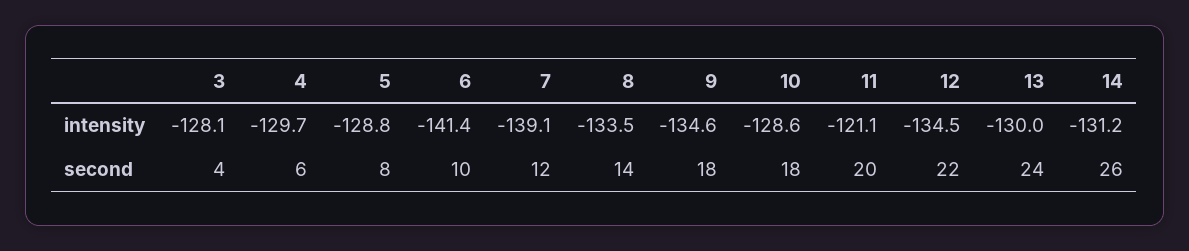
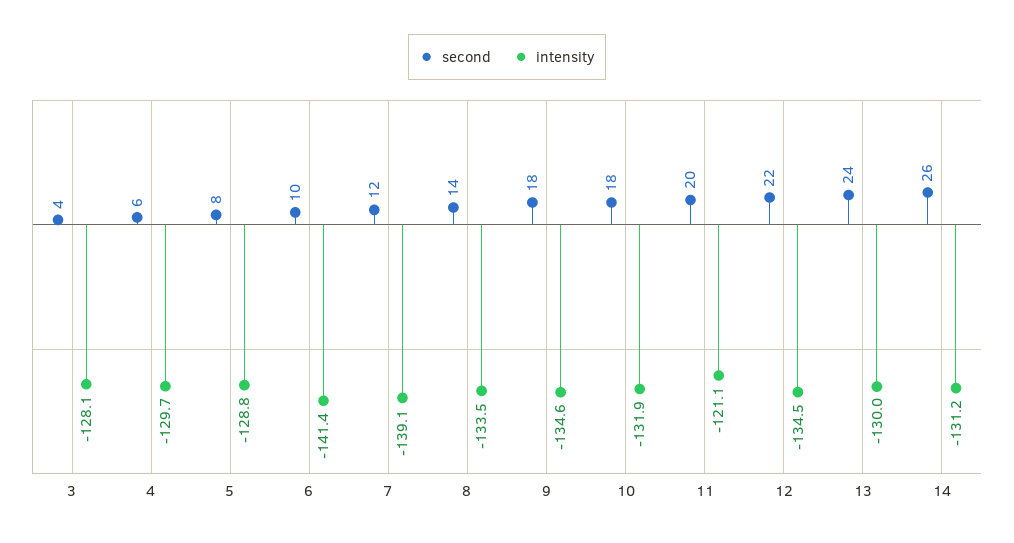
  {
    "intensity": {
      "3": -128.1,
      "4": -129.7,
      "5": -128.8,
      "6": -141.4,
      "7": -139.1,
      "8": -133.5,
      "9": -134.6,
-     "10": -128.6,
+     "10": -131.9,
      "11": -121.1,
      "12": -134.5,
      "13": -130,
      "14": -131.2
    },
    "second": {
      "3": 4,
      "4": 6,
      "5": 8,
      "6": 10,
      "7": 12,
      "8": 14,
      "9": 18,
      "10": 18,
      "11": 20,
      "12": 22,
      "13": 24,
      "14": 26
    }
  }

